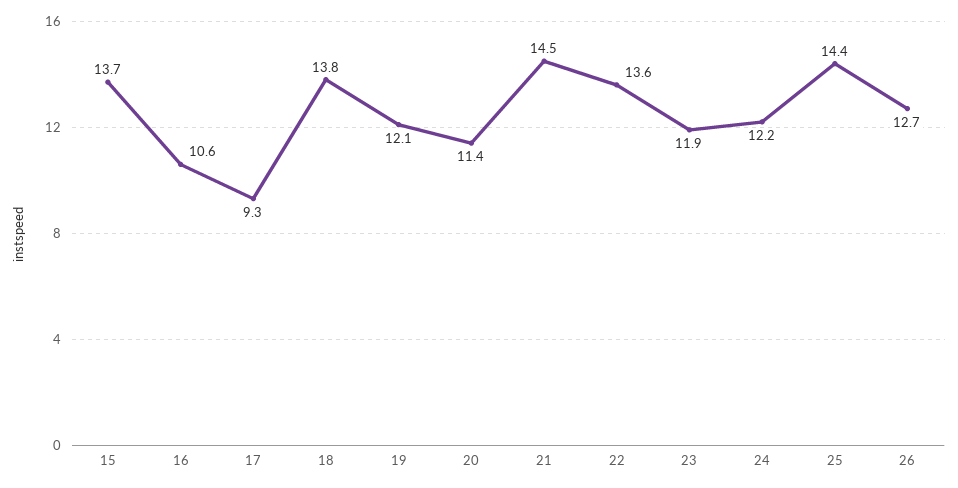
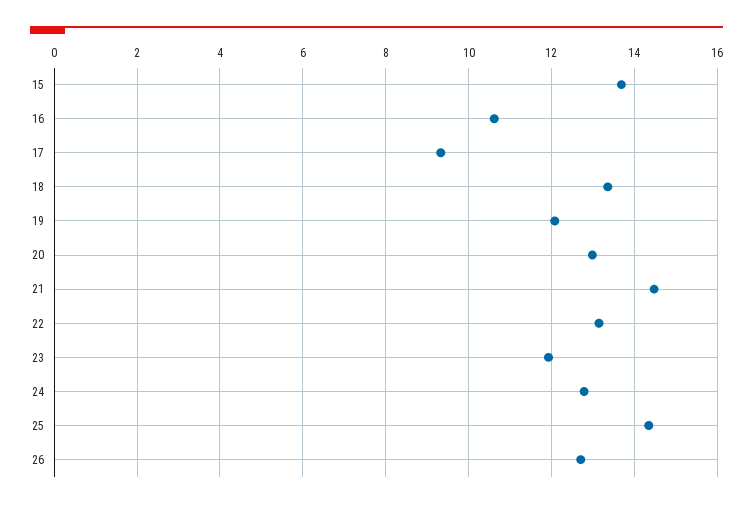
  {
    "15": 13.7,
    "16": 10.6,
    "17": 9.3,
-   "18": 13.8,
+   "18": 13.4,
    "19": 12.1,
-   "20": 11.4,
+   "20": 13,
    "21": 14.5,
-   "22": 13.6,
+   "22": 13.2,
    "23": 11.9,
-   "24": 12.2,
+   "24": 12.8,
    "25": 14.4,
    "26": 12.7
  }

